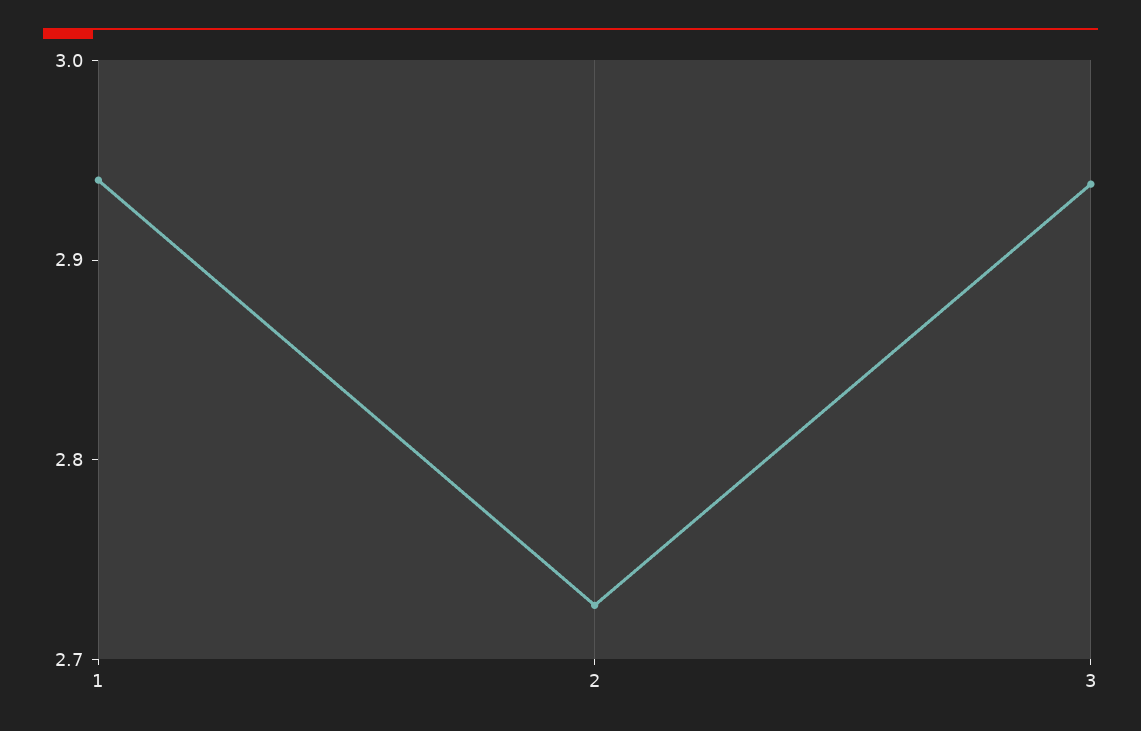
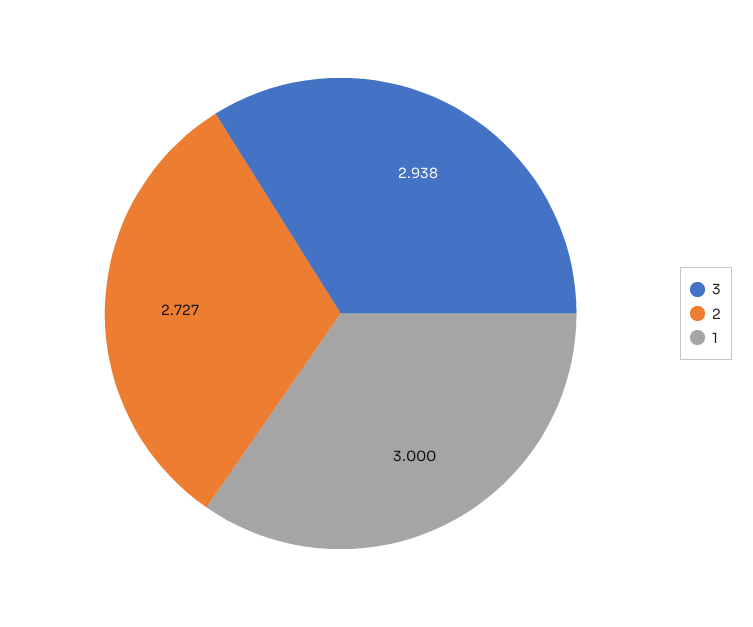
  {
-   "1": 2.94,
+   "1": 3,
    "2": 2.727,
    "3": 2.938
  }

